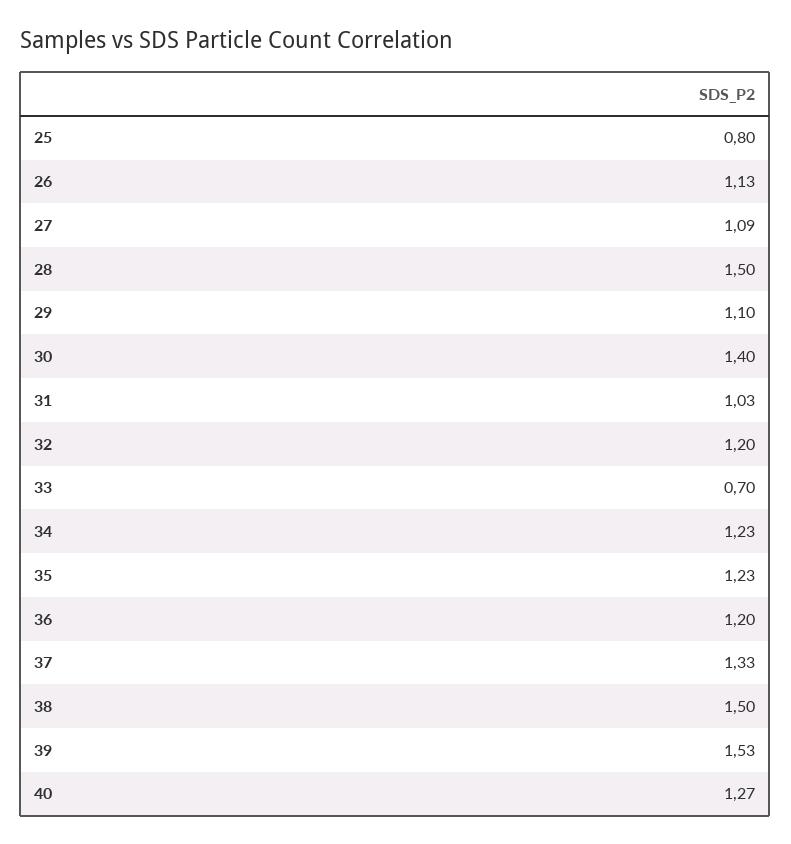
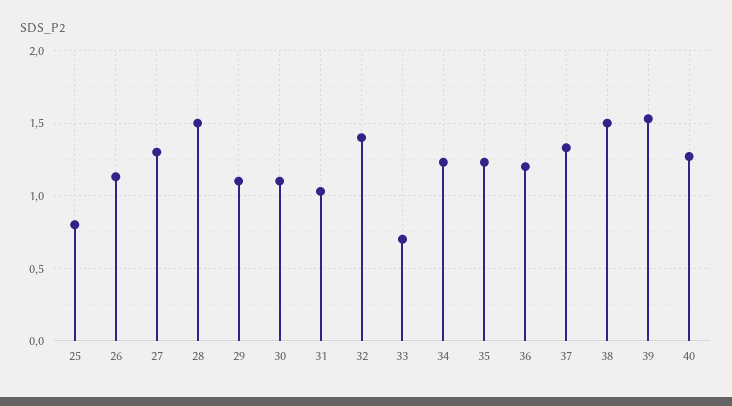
  {
    "25": 0.8,
    "26": 1.13,
-   "27": 1.09,
+   "27": 1.3,
    "28": 1.5,
    "29": 1.1,
-   "30": 1.4,
+   "30": 1.1,
    "31": 1.03,
-   "32": 1.2,
+   "32": 1.4,
    "33": 0.7,
    "34": 1.23,
    "35": 1.23,
    "36": 1.2,
    "37": 1.33,
    "38": 1.5,
    "39": 1.53,
    "40": 1.27
  }

